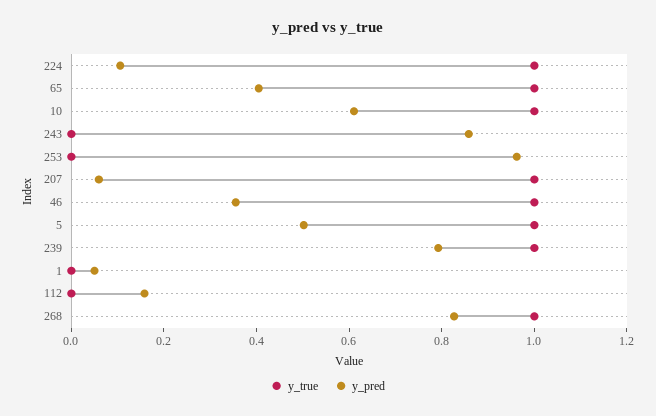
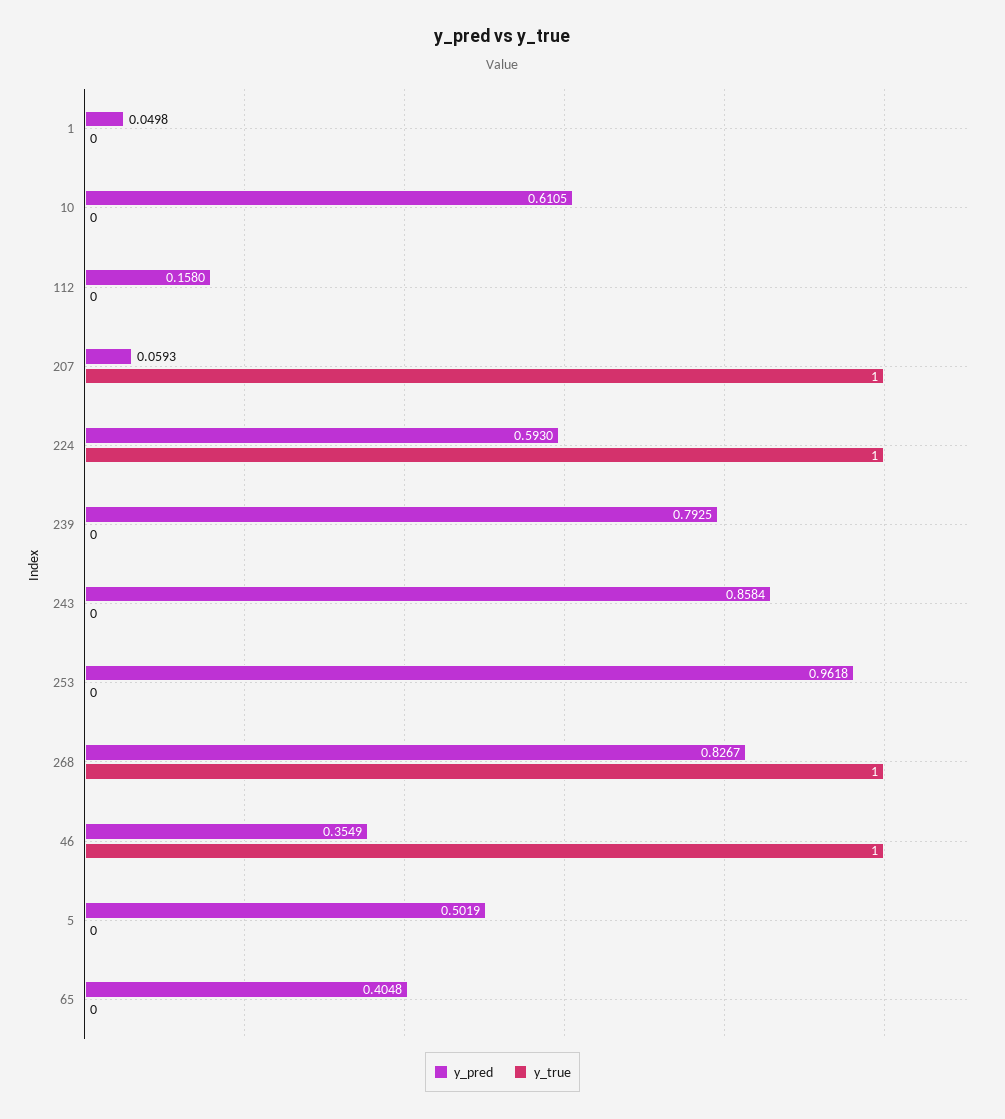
  {
    "y_true": {
      "224": 1,
-     "65": 1,
+     "65": 0,
-     "10": 1,
+     "10": 0,
      "243": 0,
      "253": 0,
      "207": 1,
      "46": 1,
-     "5": 1,
+     "5": 0,
-     "239": 1,
+     "239": 0,
      "1": 0,
      "112": 0,
      "268": 1
    },
    "y_pred": {
-     "224": 0.1,
+     "224": 0.593,
      "65": 0.4048,
      "10": 0.6105,
      "243": 0.8584,
      "253": 0.9618,
      "207": 0.0593,
      "46": 0.3549,
      "5": 0.5019,
      "239": 0.7925,
      "1": 0.0498,
      "112": 0.158,
      "268": 0.8267
    }
  }

